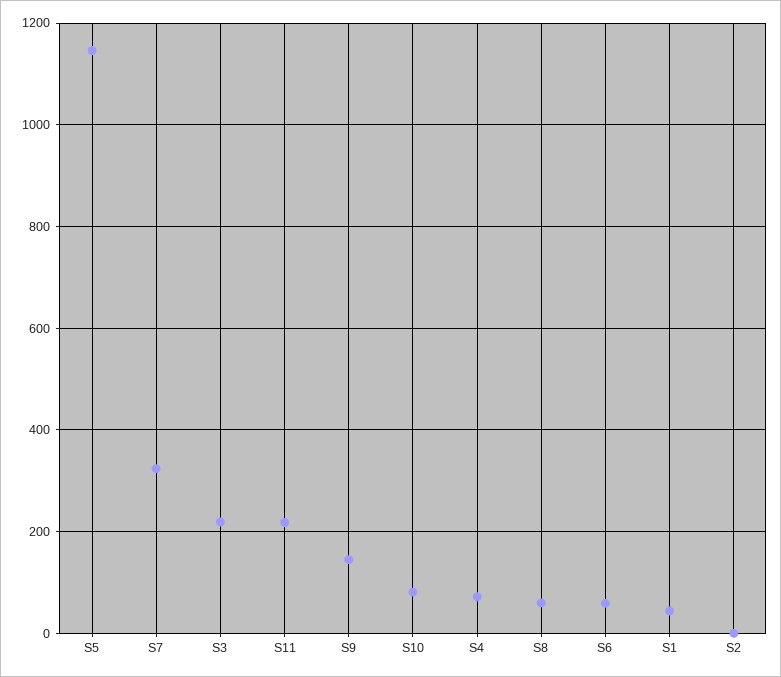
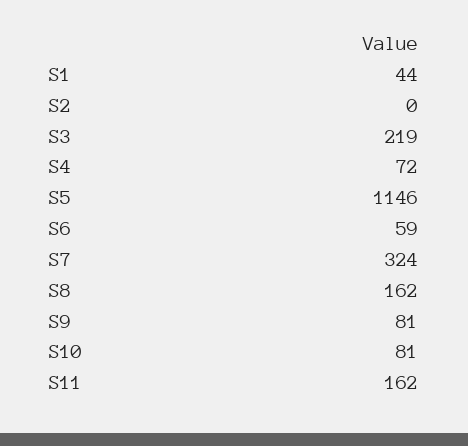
  {
    "S5": 1146,
    "S7": 324,
    "S3": 219,
-   "S11": 220,
+   "S11": 162,
-   "S9": 140,
+   "S9": 81,
    "S10": 81,
    "S4": 72,
-   "S8": 60,
+   "S8": 162,
    "S6": 59,
    "S1": 44,
    "S2": 0
  }

